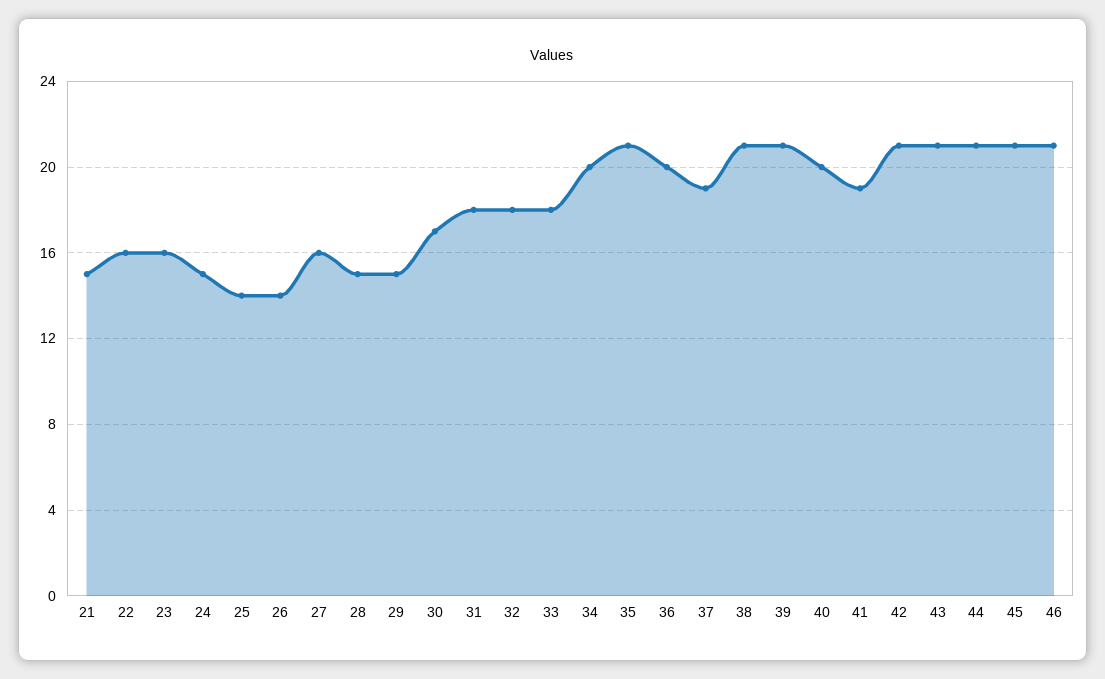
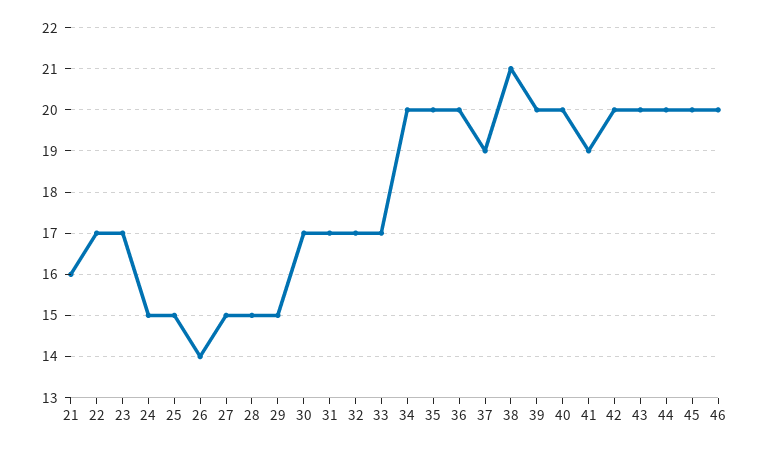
  {
-   "21": 15,
+   "21": 16,
-   "22": 16,
+   "22": 17,
-   "23": 16,
+   "23": 17,
    "24": 15,
-   "25": 14,
+   "25": 15,
    "26": 14,
-   "27": 16,
+   "27": 15,
    "28": 15,
    "29": 15,
    "30": 17,
-   "31": 18,
+   "31": 17,
-   "32": 18,
+   "32": 17,
-   "33": 18,
+   "33": 17,
    "34": 20,
-   "35": 21,
+   "35": 20,
    "36": 20,
    "37": 19,
    "38": 21,
-   "39": 21,
+   "39": 20,
    "40": 20,
    "41": 19,
-   "42": 21,
+   "42": 20,
-   "43": 21,
+   "43": 20,
-   "44": 21,
+   "44": 20,
-   "45": 21,
+   "45": 20,
-   "46": 21
+   "46": 20
  }

